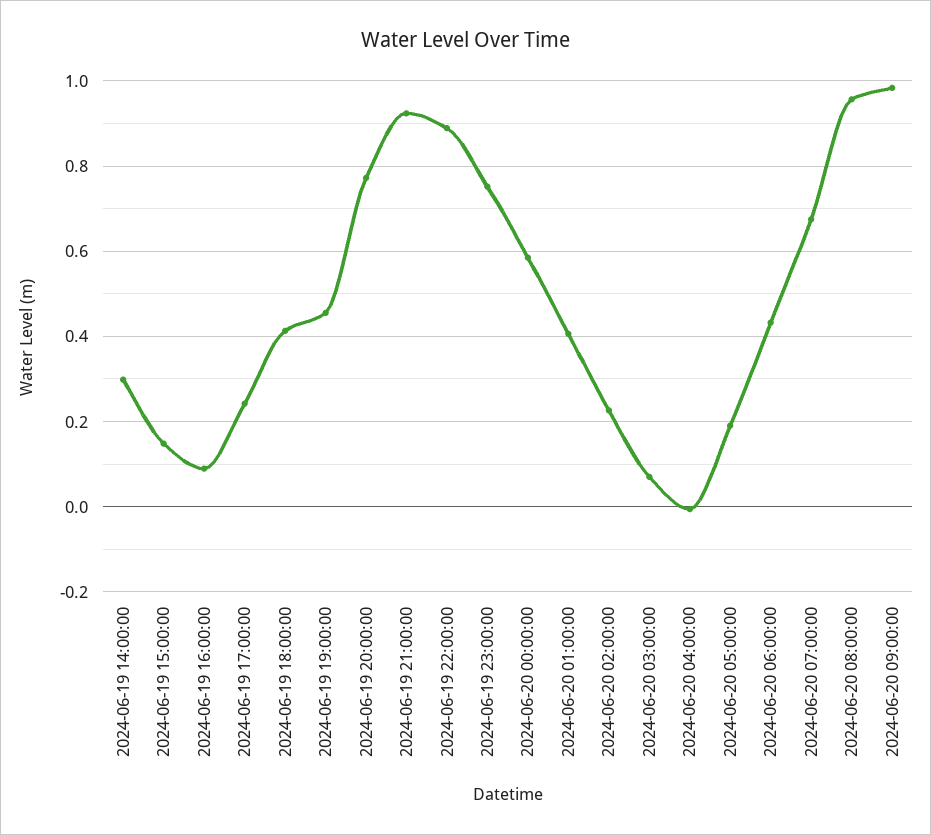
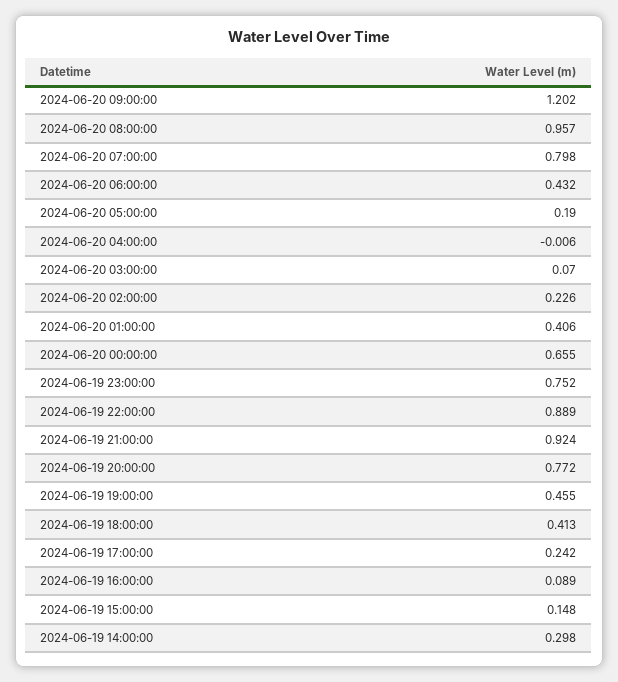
  {
    "2024-06-19 14:00:00": 0.298,
    "2024-06-19 15:00:00": 0.148,
    "2024-06-19 16:00:00": 0.089,
    "2024-06-19 17:00:00": 0.242,
    "2024-06-19 18:00:00": 0.413,
    "2024-06-19 19:00:00": 0.455,
    "2024-06-19 20:00:00": 0.772,
    "2024-06-19 21:00:00": 0.924,
    "2024-06-19 22:00:00": 0.889,
    "2024-06-19 23:00:00": 0.752,
-   "2024-06-20 00:00:00": 0.58,
+   "2024-06-20 00:00:00": 0.655,
    "2024-06-20 01:00:00": 0.406,
    "2024-06-20 02:00:00": 0.226,
    "2024-06-20 03:00:00": 0.07,
    "2024-06-20 04:00:00": -0.006,
    "2024-06-20 05:00:00": 0.19,
    "2024-06-20 06:00:00": 0.432,
-   "2024-06-20 07:00:00": 0.68,
+   "2024-06-20 07:00:00": 0.798,
    "2024-06-20 08:00:00": 0.957,
-   "2024-06-20 09:00:00": 0.98
+   "2024-06-20 09:00:00": 1.202
  }

